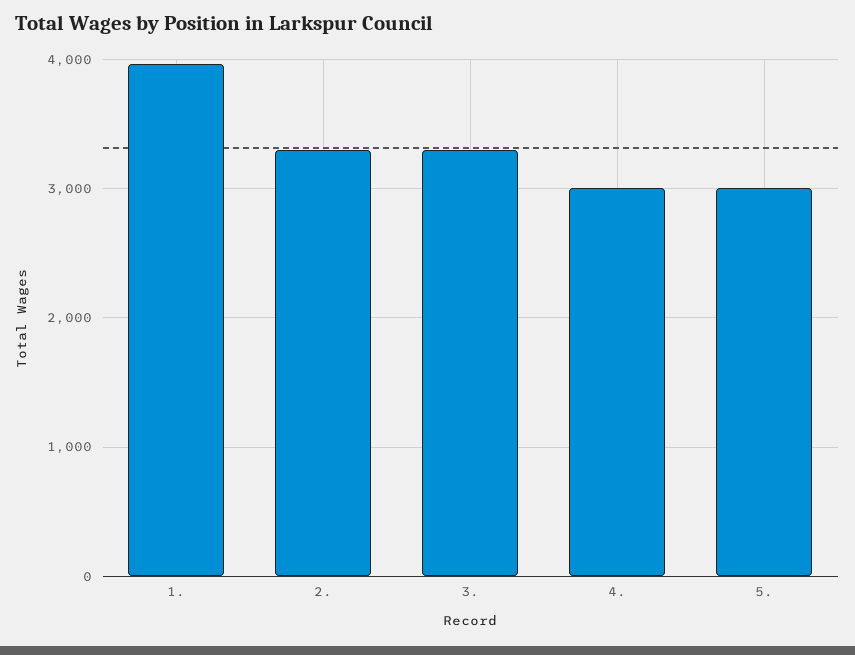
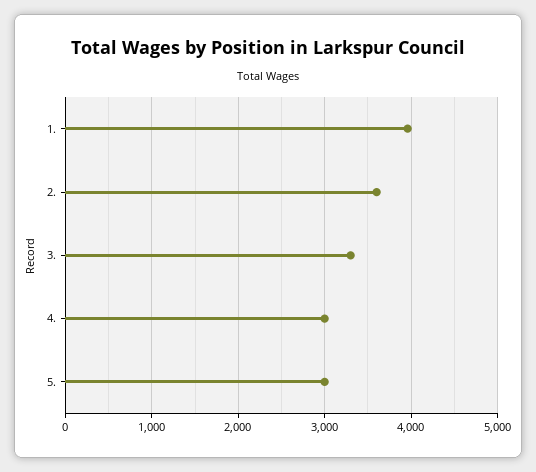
  {
    "1.": 4000,
-   "2.": 3300,
+   "2.": 3600,
    "3.": 3300,
    "4.": 3000,
    "5.": 3000
  }

